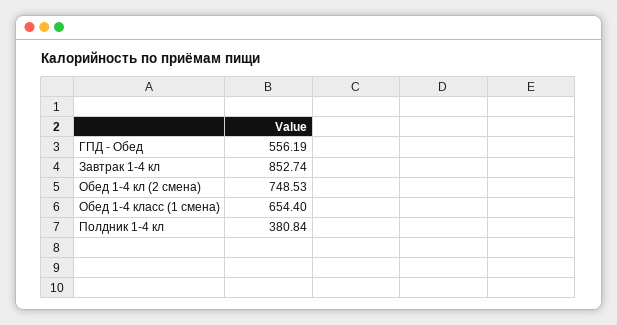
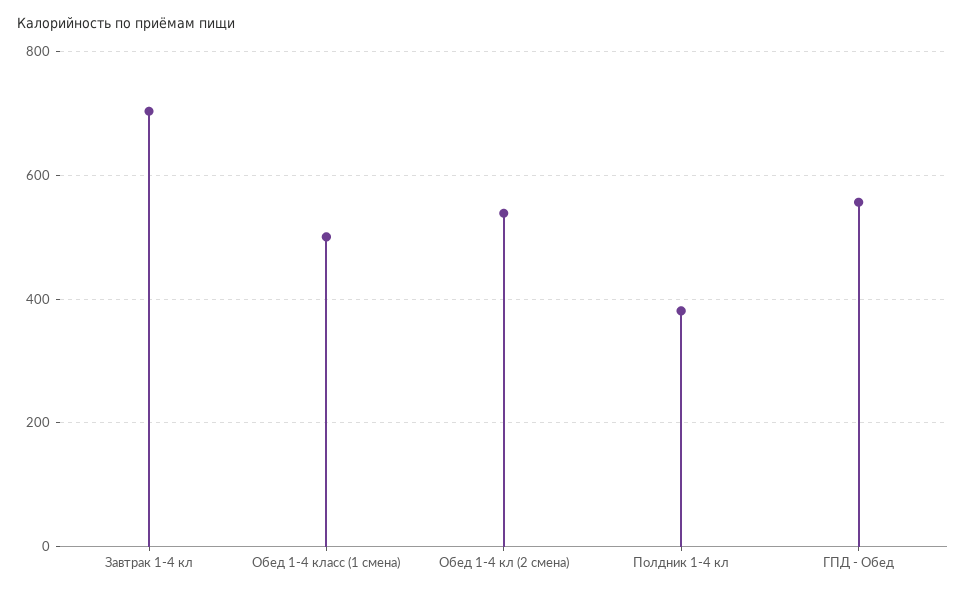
  {
    "ГПД - Обед": 556.19,
-   "Завтрак 1-4 кл": 852.74,
+   "Завтрак 1-4 кл": 700,
-   "Обед 1-4 кл (2 смена)": 748.53,
+   "Обед 1-4 кл (2 смена)": 540,
-   "Обед 1-4 класс (1 смена)": 654.4,
+   "Обед 1-4 класс (1 смена)": 500,
    "Полдник 1-4 кл": 380.84
  }

